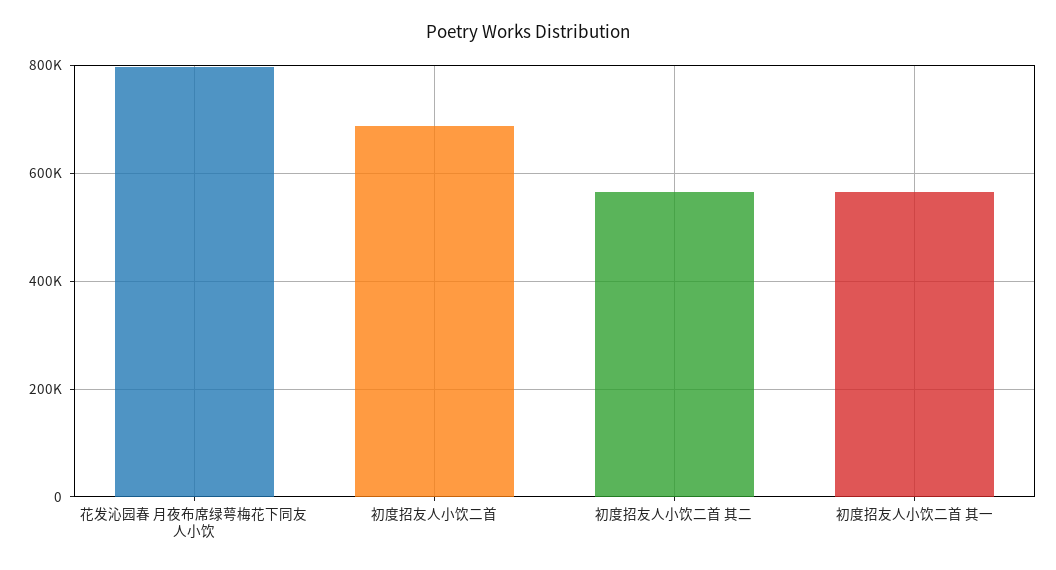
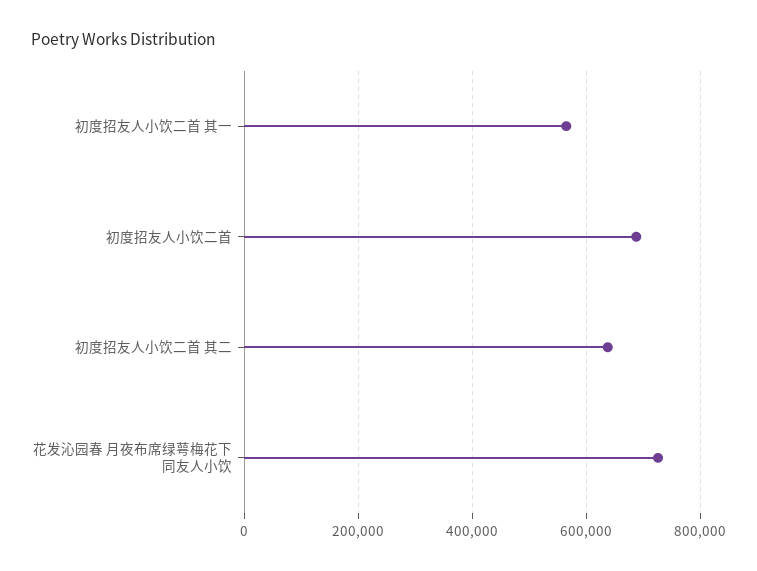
  {
-   "花发沁园春 月夜布席绿萼梅花下同友人小饮": 800000,
+   "花发沁园春 月夜布席绿萼梅花下同友人小饮": 720000,
    "初度招友人小饮二首": 680000,
-   "初度招友人小饮二首 其二": 560000,
+   "初度招友人小饮二首 其二": 640000,
    "初度招友人小饮二首 其一": 560000
  }

